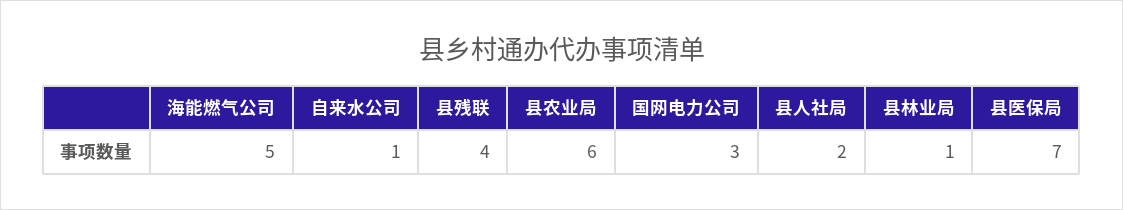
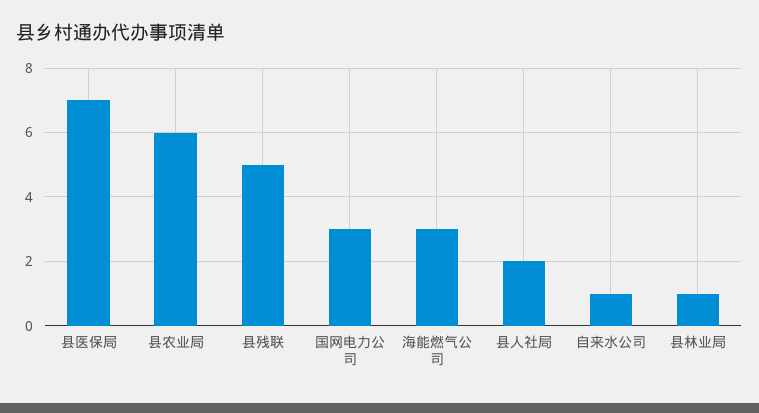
  {
-   "海能燃气公司": 5,
+   "海能燃气公司": 3,
    "自来水公司": 1,
-   "县残联": 4,
+   "县残联": 5,
    "县农业局": 6,
    "国网电力公司": 3,
    "县人社局": 2,
    "县林业局": 1,
    "县医保局": 7
  }

